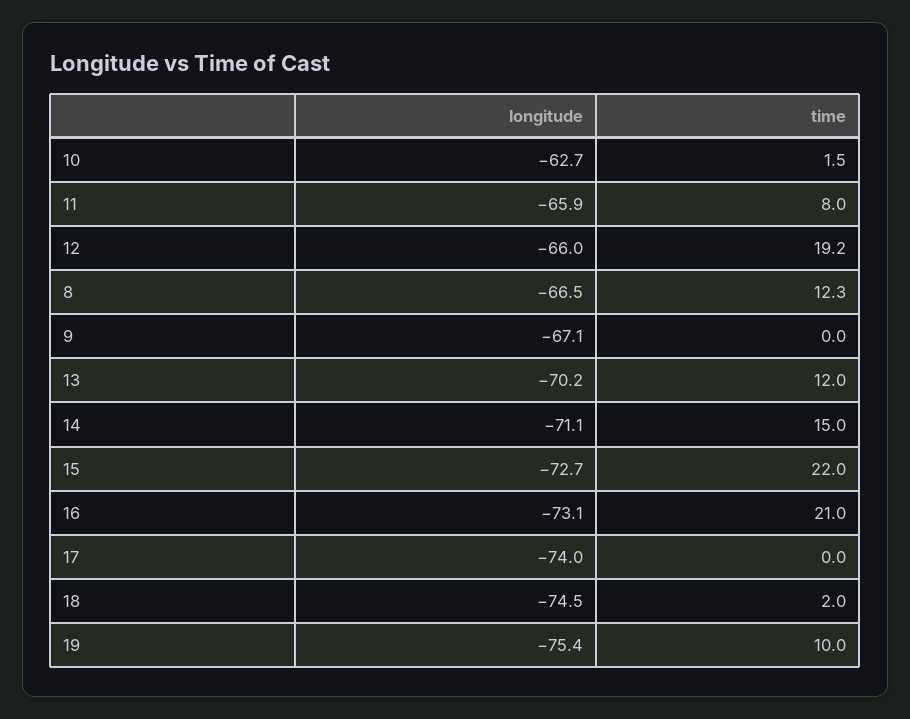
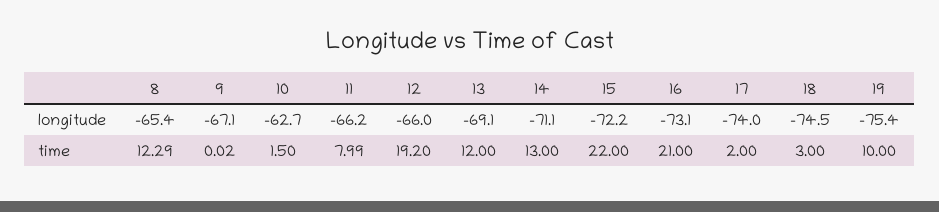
  {
    "longitude": {
      "10": -62.7,
-     "11": -65.9,
+     "11": -66.2,
      "12": -66,
-     "8": -66.5,
+     "8": -65.4,
      "9": -67.1,
-     "13": -70.2,
+     "13": -69.1,
      "14": -71.1,
-     "15": -72.7,
+     "15": -72.2,
      "16": -73.1,
      "17": -74,
      "18": -74.5,
      "19": -75.4
    },
    "time": {
      "10": 1.5,
      "11": 7.99,
      "12": 19.2,
      "8": 12.29,
      "9": 0.02,
      "13": 12,
-     "14": 15,
+     "14": 13,
      "15": 22,
      "16": 21,
-     "17": 0,
+     "17": 2,
-     "18": 2,
+     "18": 3,
      "19": 10
    }
  }

